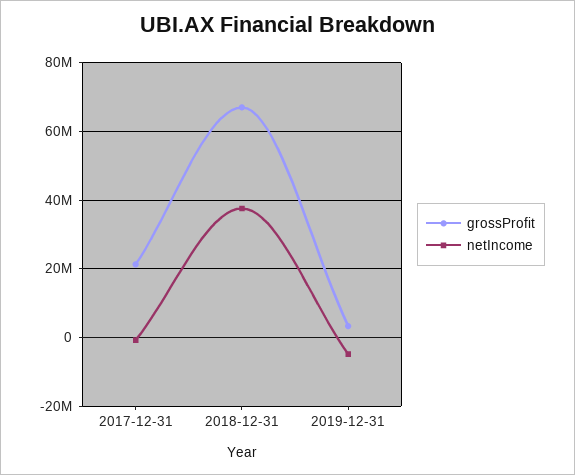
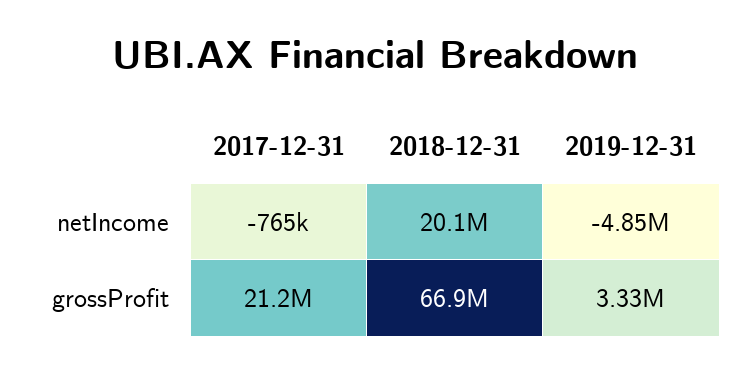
  {
    "grossProfit": {
      "2017-12-31": 21200000,
      "2018-12-31": 66900000,
      "2019-12-31": 3330000
    },
    "netIncome": {
      "2017-12-31": -765000,
-     "2018-12-31": 38000000,
+     "2018-12-31": 20100000,
      "2019-12-31": -4850000
    }
  }

